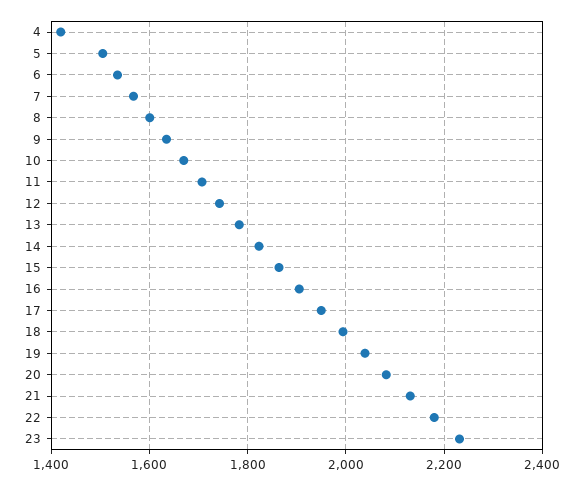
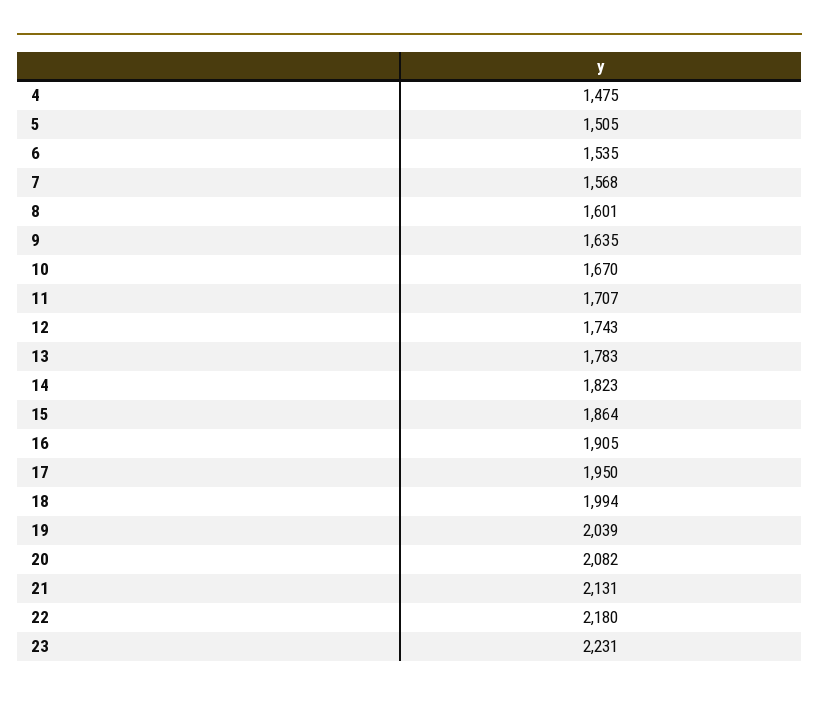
  {
-   "4": 1420,
+   "4": 1475,
    "5": 1505,
    "6": 1535,
    "7": 1568,
    "8": 1601,
    "9": 1635,
    "10": 1670,
    "11": 1707,
    "12": 1743,
    "13": 1783,
    "14": 1823,
    "15": 1864,
    "16": 1905,
    "17": 1950,
    "18": 1994,
    "19": 2039,
    "20": 2082,
    "21": 2131,
    "22": 2180,
    "23": 2231
  }

